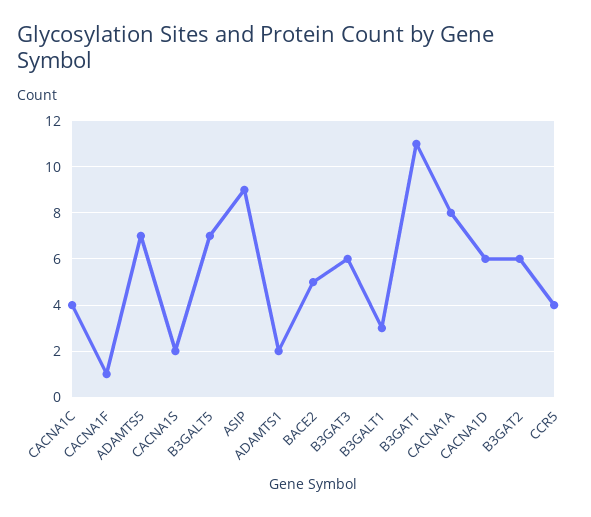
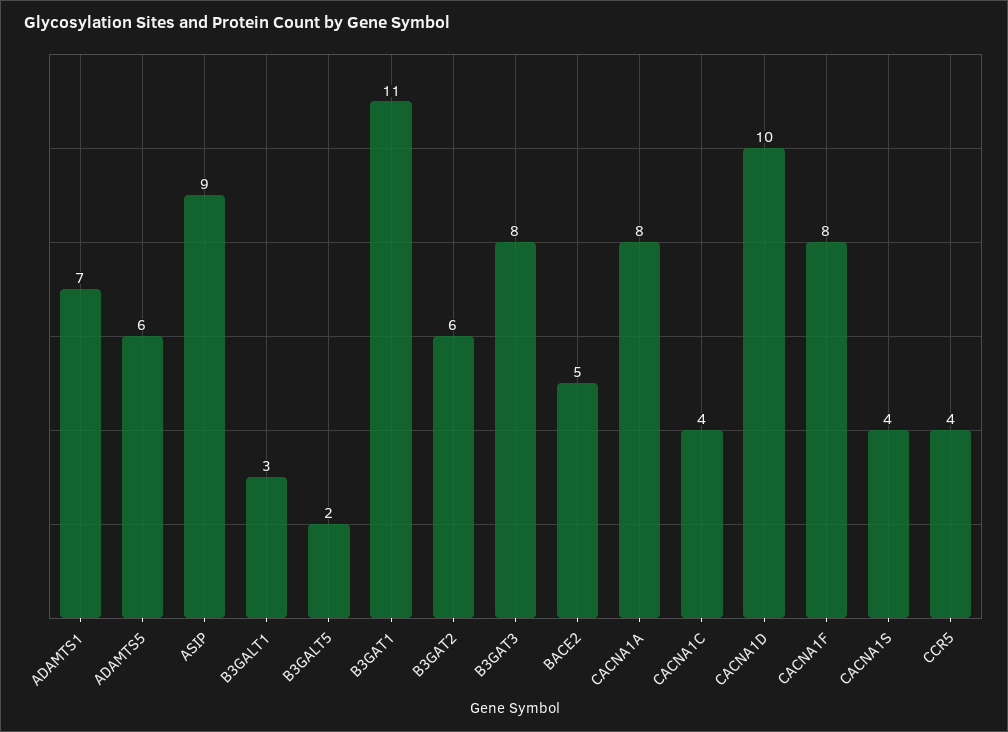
  {
    "CACNA1C": 4,
-   "CACNA1F": 1,
+   "CACNA1F": 8,
-   "ADAMTS5": 7,
+   "ADAMTS5": 6,
-   "CACNA1S": 2,
+   "CACNA1S": 4,
-   "B3GALT5": 7,
+   "B3GALT5": 2,
    "ASIP": 9,
-   "ADAMTS1": 2,
+   "ADAMTS1": 7,
    "BACE2": 5,
-   "B3GAT3": 6,
+   "B3GAT3": 8,
    "B3GALT1": 3,
    "B3GAT1": 11,
    "CACNA1A": 8,
-   "CACNA1D": 6,
+   "CACNA1D": 10,
    "B3GAT2": 6,
    "CCR5": 4
  }

